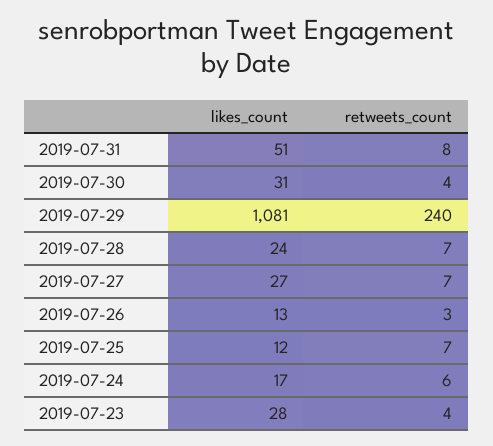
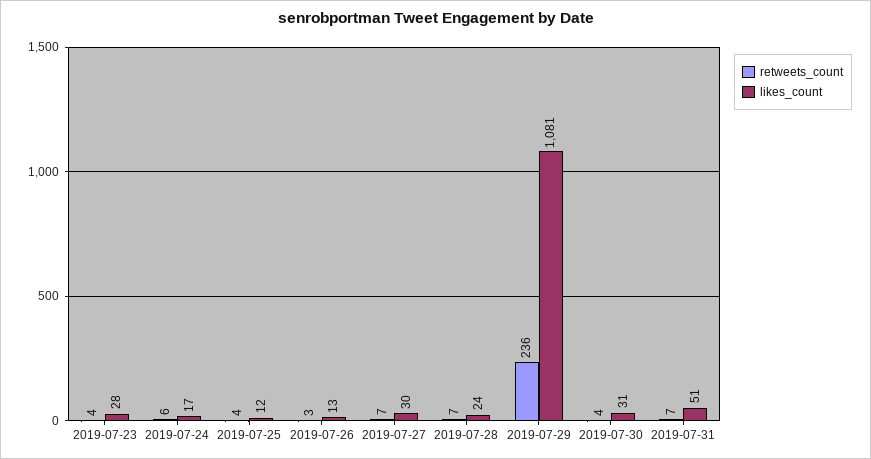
  {
    "likes_count": {
      "2019-07-31": 51,
      "2019-07-30": 31,
      "2019-07-29": 1081,
      "2019-07-28": 24,
-     "2019-07-27": 27,
+     "2019-07-27": 30,
      "2019-07-26": 13,
      "2019-07-25": 12,
      "2019-07-24": 17,
      "2019-07-23": 28
    },
    "retweets_count": {
-     "2019-07-31": 8,
+     "2019-07-31": 7,
      "2019-07-30": 4,
-     "2019-07-29": 240,
+     "2019-07-29": 236,
      "2019-07-28": 7,
      "2019-07-27": 7,
      "2019-07-26": 3,
-     "2019-07-25": 7,
+     "2019-07-25": 4,
      "2019-07-24": 6,
      "2019-07-23": 4
    }
  }

